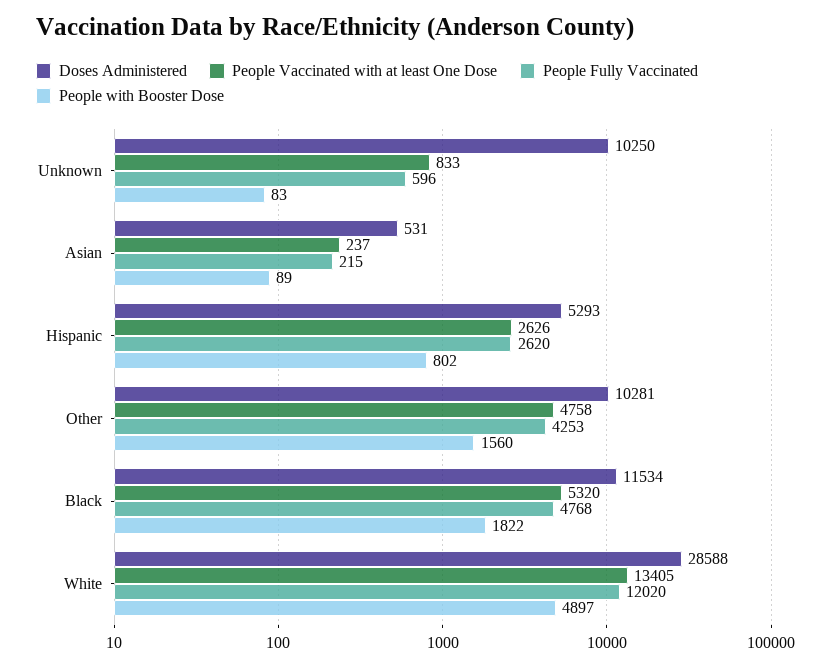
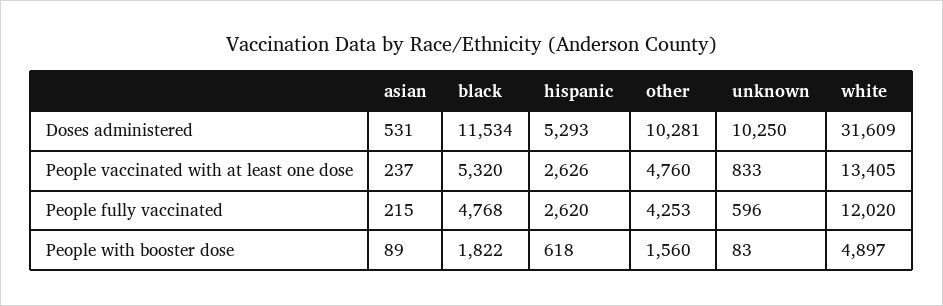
  {
    "Doses Administered": {
      "Unknown": 10250,
      "Asian": 531,
      "Hispanic": 5293,
      "Other": 10281,
      "Black": 11534,
-     "White": 28588
+     "White": 31609
    },
    "People Vaccinated with at least One Dose": {
      "Unknown": 833,
      "Asian": 237,
      "Hispanic": 2626,
-     "Other": 4758,
+     "Other": 4760,
      "Black": 5320,
      "White": 13405
    },
    "People Fully Vaccinated": {
      "Unknown": 596,
      "Asian": 215,
      "Hispanic": 2620,
      "Other": 4253,
      "Black": 4768,
      "White": 12020
    },
    "People with Booster Dose": {
      "Unknown": 83,
      "Asian": 89,
-     "Hispanic": 802,
+     "Hispanic": 618,
      "Other": 1560,
      "Black": 1822,
      "White": 4897
    }
  }

